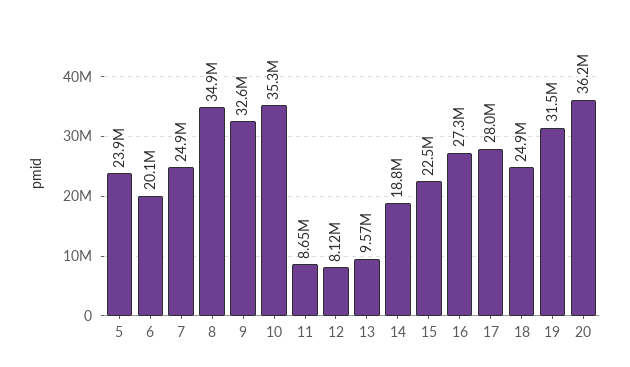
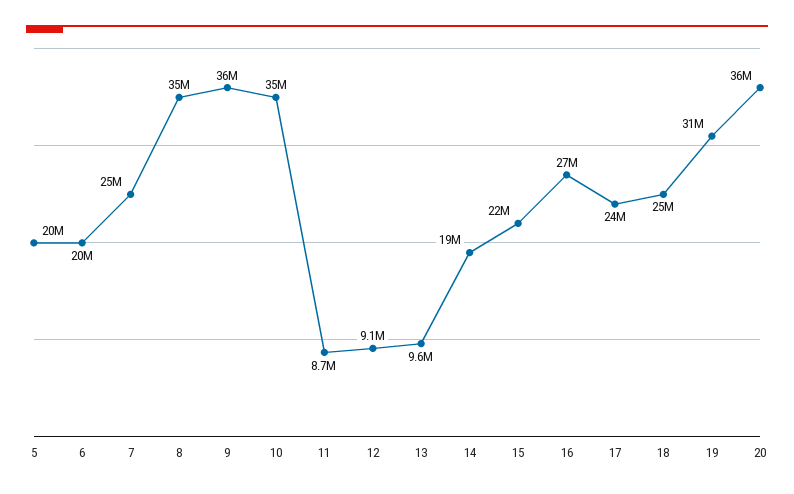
  {
-   "5": 23900000,
+   "5": 20000000,
    "6": 20100000,
    "7": 24900000,
    "8": 34900000,
-   "9": 32600000,
+   "9": 36000000,
    "10": 35300000,
    "11": 8650000,
-   "12": 8120000,
+   "12": 9100000,
    "13": 9570000,
    "14": 18800000,
    "15": 22500000,
    "16": 27300000,
-   "17": 28000000,
+   "17": 24000000,
    "18": 24900000,
    "19": 31500000,
    "20": 36200000
  }

